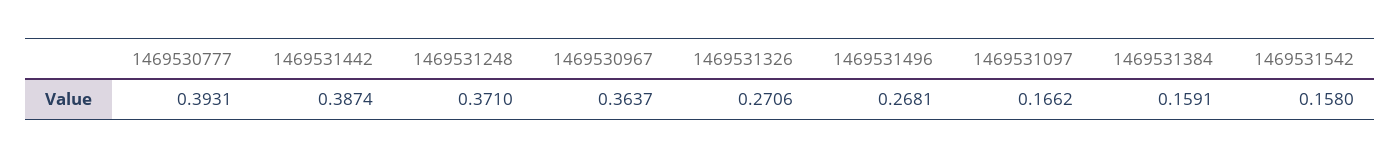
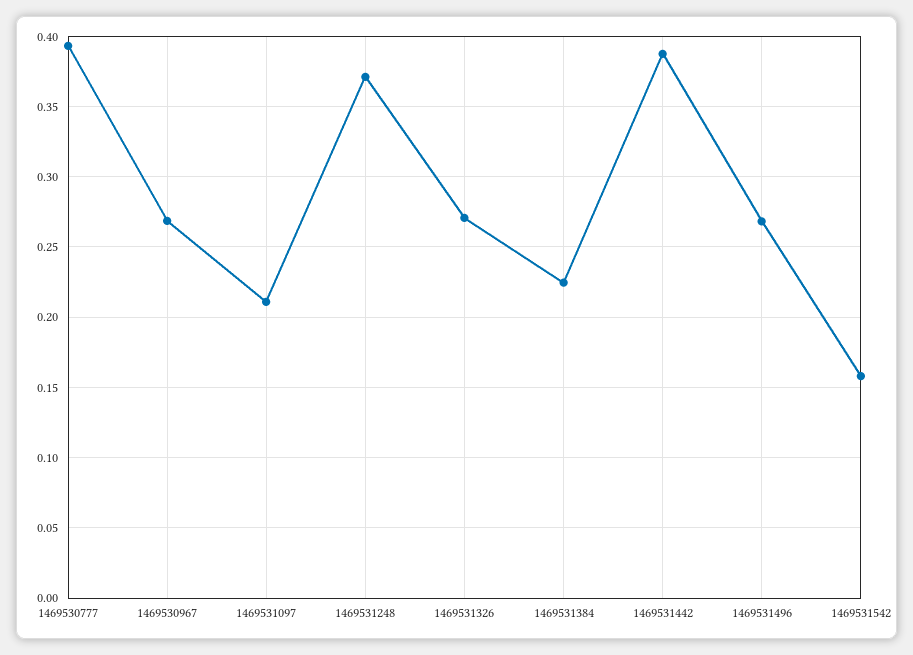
  {
    "1469530777": 0.3931,
    "1469531442": 0.3874,
    "1469531248": 0.371,
-   "1469530967": 0.3637,
+   "1469530967": 0.27,
    "1469531326": 0.2706,
    "1469531496": 0.2681,
-   "1469531097": 0.1662,
+   "1469531097": 0.21,
-   "1469531384": 0.1591,
+   "1469531384": 0.225,
    "1469531542": 0.158
  }

